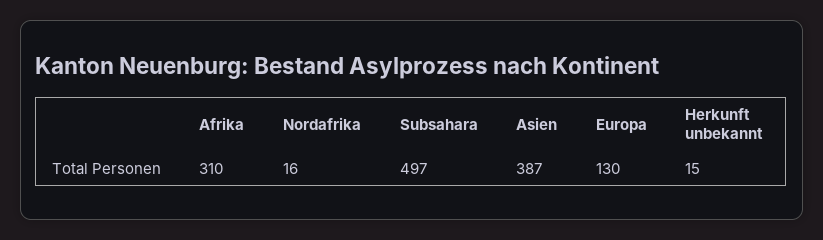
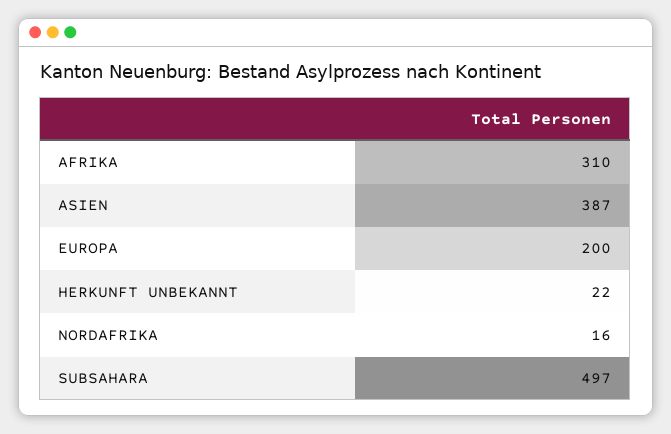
  {
    "Afrika": 310,
    "Nordafrika": 16,
    "Subsahara": 497,
    "Asien": 387,
-   "Europa": 130,
+   "Europa": 200,
-   "Herkunft unbekannt": 15
+   "Herkunft unbekannt": 22
  }

